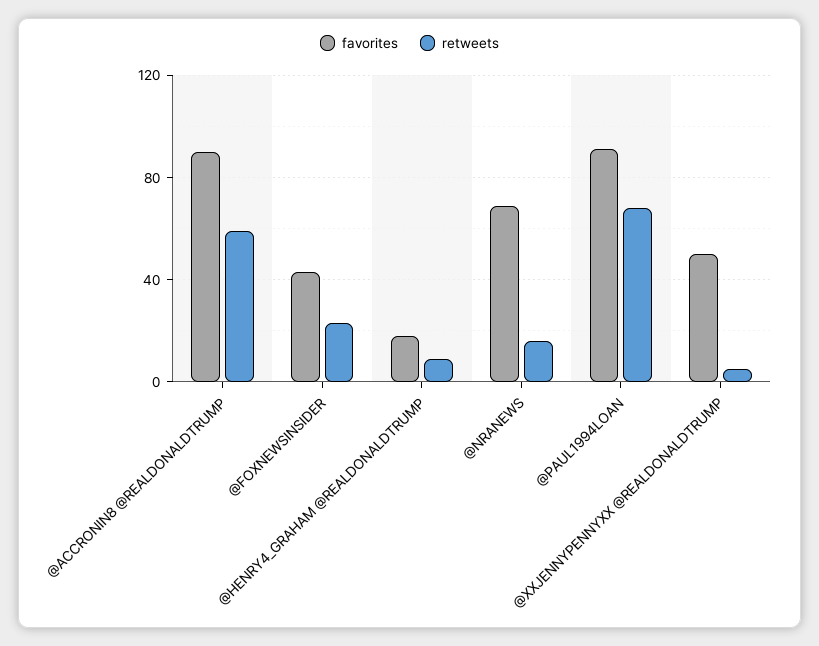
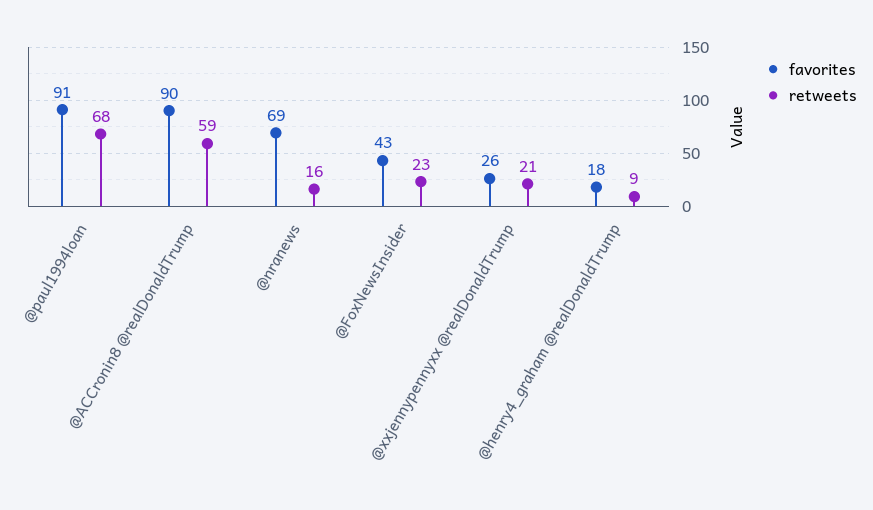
  {
    "favorites": {
      "@ACCRONIN8 @REALDONALDTRUMP": 90,
      "@FOXNEWSINSIDER": 43,
      "@HENRY4_GRAHAM @REALDONALDTRUMP": 18,
      "@NRANEWS": 69,
      "@PAUL1994LOAN": 91,
-     "@XXJENNYPENNYXX @REALDONALDTRUMP": 50
+     "@XXJENNYPENNYXX @REALDONALDTRUMP": 26
    },
    "retweets": {
      "@ACCRONIN8 @REALDONALDTRUMP": 59,
      "@FOXNEWSINSIDER": 23,
      "@HENRY4_GRAHAM @REALDONALDTRUMP": 9,
      "@NRANEWS": 16,
      "@PAUL1994LOAN": 68,
-     "@XXJENNYPENNYXX @REALDONALDTRUMP": 5
+     "@XXJENNYPENNYXX @REALDONALDTRUMP": 21
    }
  }

